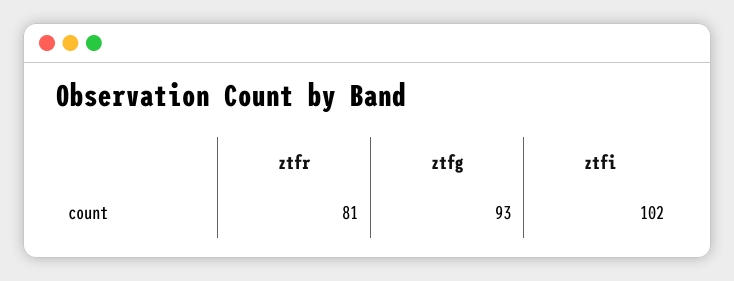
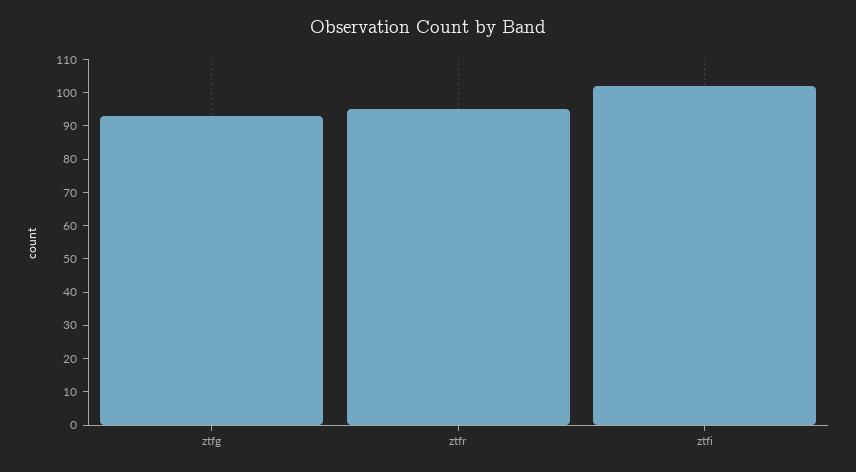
  {
-   "ztfr": 81,
+   "ztfr": 95,
    "ztfg": 93,
    "ztfi": 102
  }

